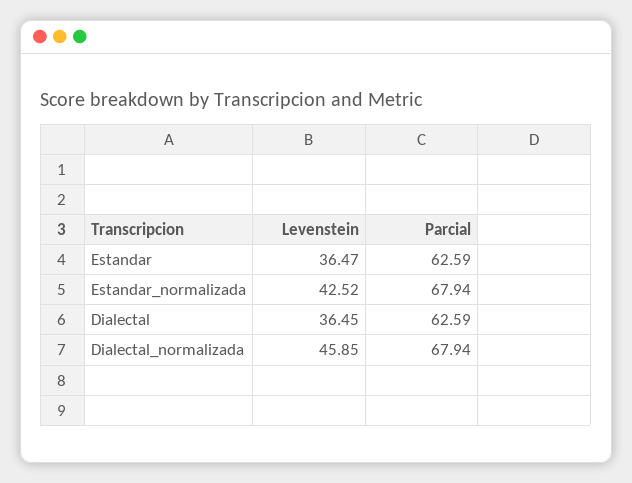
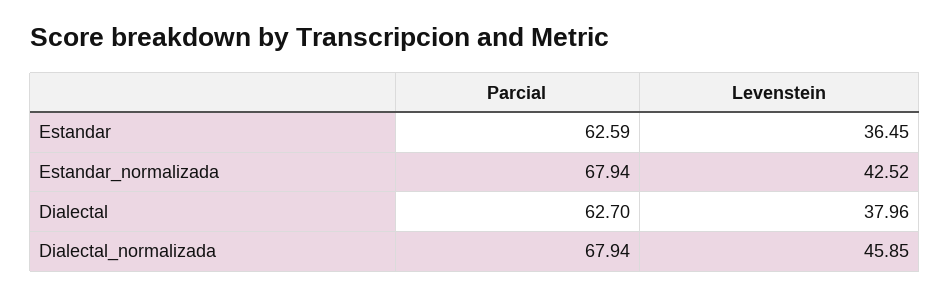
  {
    "Levenstein": {
-     "Estandar": 36.47,
+     "Estandar": 36.45,
      "Estandar_normalizada": 42.52,
-     "Dialectal": 36.45,
+     "Dialectal": 37.96,
      "Dialectal_normalizada": 45.85
    },
    "Parcial": {
      "Estandar": 62.59,
      "Estandar_normalizada": 67.94,
-     "Dialectal": 62.59,
+     "Dialectal": 62.7,
      "Dialectal_normalizada": 67.94
    }
  }

